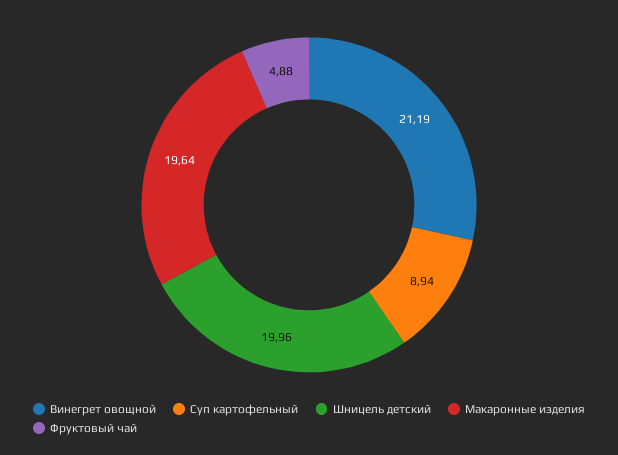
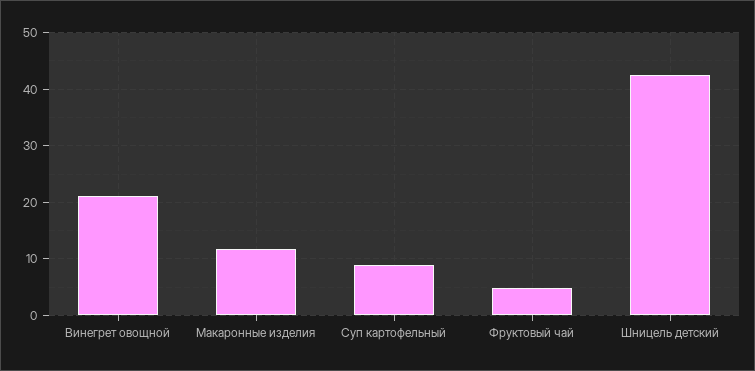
  {
    "Винегрет овощной": 21.19,
    "Суп картофельный": 8.94,
-   "Шницель детский": 19.96,
+   "Шницель детский": 42,
-   "Макаронные изделия": 19.64,
+   "Макаронные изделия": 12,
    "Фруктовый чай": 4.88
  }

